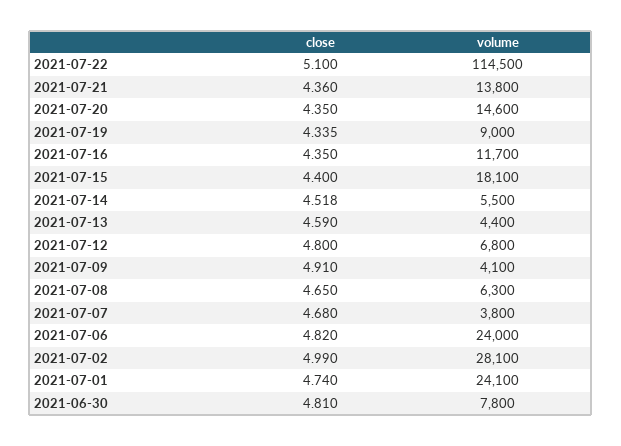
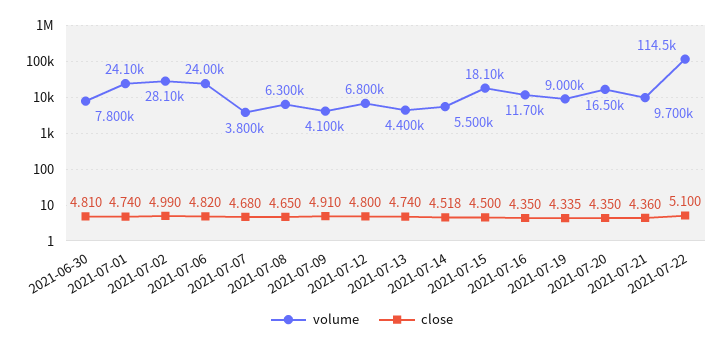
  {
    "close": {
      "2021-07-22": 5.1,
      "2021-07-21": 4.36,
      "2021-07-20": 4.35,
      "2021-07-19": 4.335,
      "2021-07-16": 4.35,
-     "2021-07-15": 4.4,
+     "2021-07-15": 4.5,
      "2021-07-14": 4.518,
-     "2021-07-13": 4.59,
+     "2021-07-13": 4.74,
      "2021-07-12": 4.8,
      "2021-07-09": 4.91,
      "2021-07-08": 4.65,
      "2021-07-07": 4.68,
      "2021-07-06": 4.82,
      "2021-07-02": 4.99,
      "2021-07-01": 4.74,
      "2021-06-30": 4.81
    },
    "volume": {
      "2021-07-22": 114500,
-     "2021-07-21": 13800,
+     "2021-07-21": 9700,
-     "2021-07-20": 14600,
+     "2021-07-20": 16500,
      "2021-07-19": 9000,
      "2021-07-16": 11700,
      "2021-07-15": 18100,
      "2021-07-14": 5500,
      "2021-07-13": 4400,
      "2021-07-12": 6800,
      "2021-07-09": 4100,
      "2021-07-08": 6300,
      "2021-07-07": 3800,
      "2021-07-06": 24000,
      "2021-07-02": 28100,
      "2021-07-01": 24100,
      "2021-06-30": 7800
    }
  }

